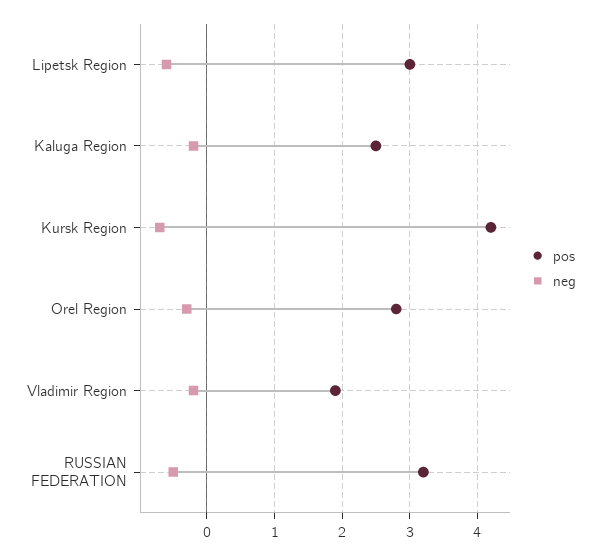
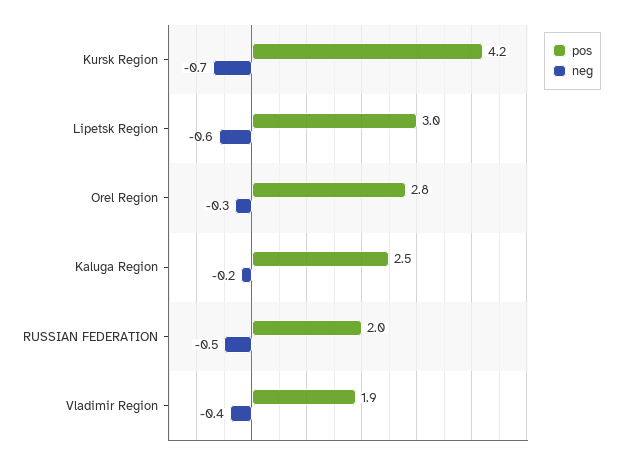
  {
    "pos": {
      "Lipetsk Region": 3,
      "Kaluga Region": 2.5,
      "Kursk Region": 4.2,
      "Orel Region": 2.8,
      "Vladimir Region": 1.9,
-     "RUSSIAN FEDERATION": 3.2
+     "RUSSIAN FEDERATION": 2
    },
    "neg": {
      "Lipetsk Region": -0.6,
      "Kaluga Region": -0.2,
      "Kursk Region": -0.7,
      "Orel Region": -0.3,
-     "Vladimir Region": -0.2,
+     "Vladimir Region": -0.4,
      "RUSSIAN FEDERATION": -0.5
    }
  }

